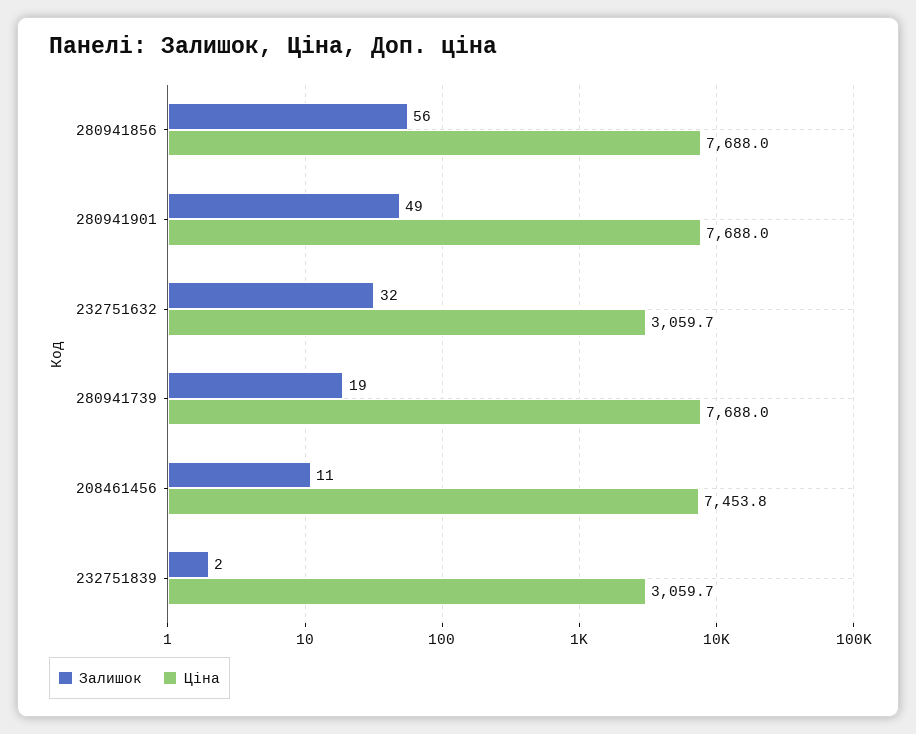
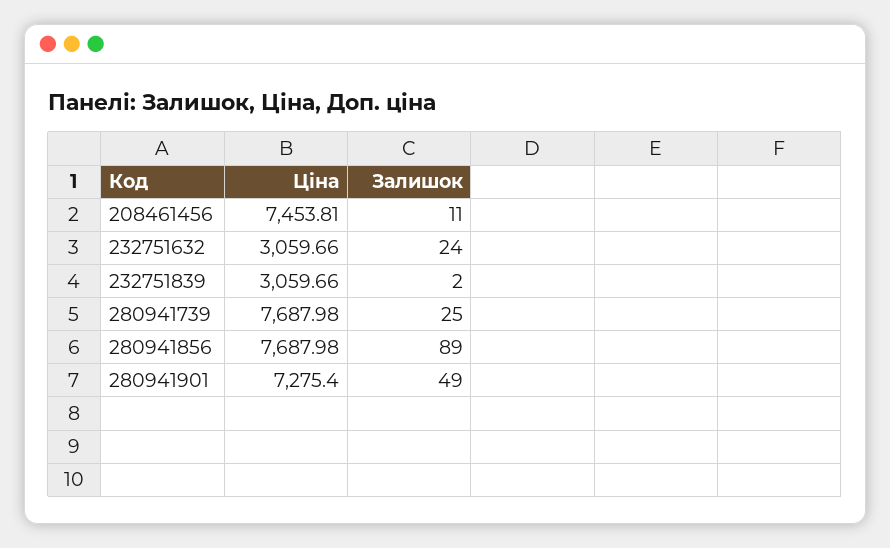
  {
    "Залишок": {
-     "280941856": 56,
+     "280941856": 89,
      "280941901": 49,
-     "232751632": 32,
+     "232751632": 24,
-     "280941739": 19,
+     "280941739": 25,
      "208461456": 11,
      "232751839": 2
    },
    "Ціна": {
      "280941856": 7687.98,
-     "280941901": 7688,
+     "280941901": 7275.4,
      "232751632": 3059.66,
      "280941739": 7687.98,
      "208461456": 7453.81,
      "232751839": 3059.66
    }
  }

